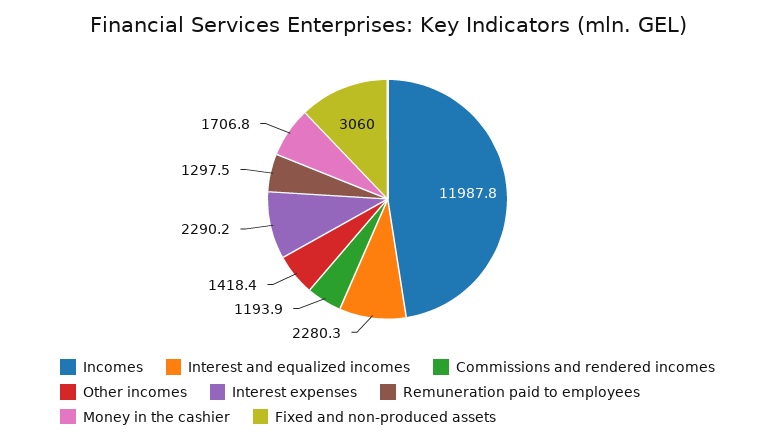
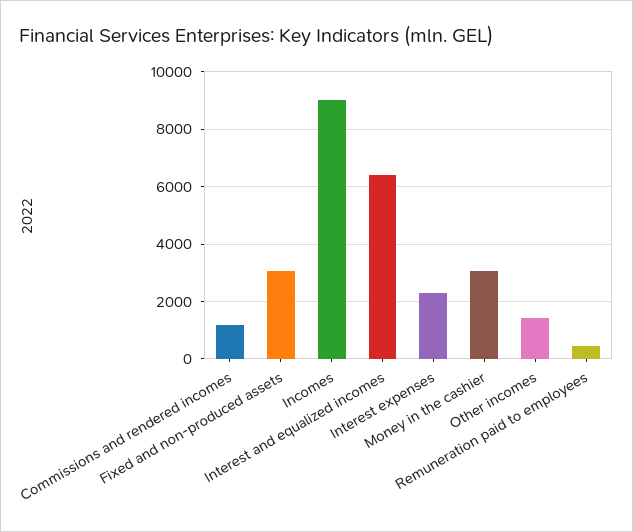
  {
-   "Incomes": 11987.8,
+   "Incomes": 9000,
-   "Interest and equalized incomes": 2280.3,
+   "Interest and equalized incomes": 6500,
    "Commissions and rendered incomes": 1193.9,
    "Other incomes": 1418.4,
    "Interest expenses": 2290.2,
-   "Remuneration paid to employees": 1297.5,
+   "Remuneration paid to employees": 500,
-   "Money in the cashier": 1706.8,
+   "Money in the cashier": 3000,
    "Fixed and non-produced assets": 3060
  }

